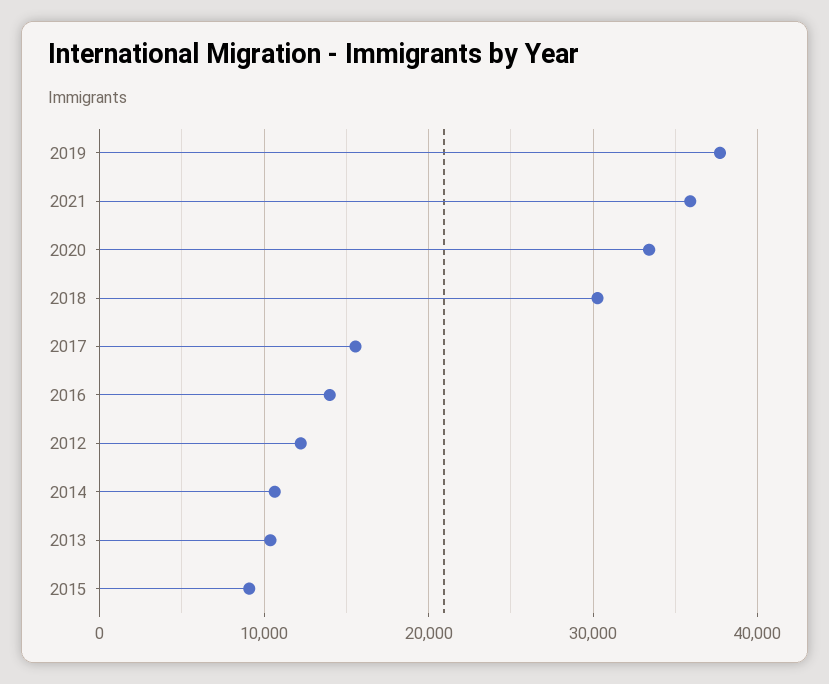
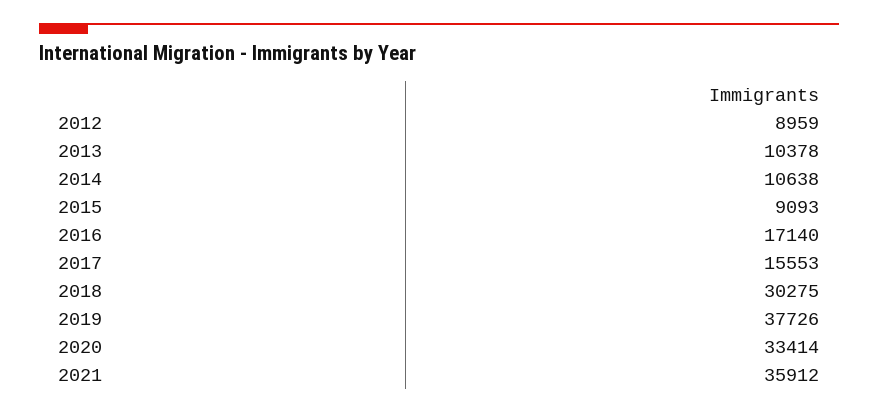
  {
    "2019": 37726,
    "2021": 35912,
    "2020": 33414,
    "2018": 30275,
    "2017": 15553,
-   "2016": 14000,
+   "2016": 17140,
-   "2012": 12000,
+   "2012": 8959,
    "2014": 10638,
    "2013": 10378,
    "2015": 9093
  }

